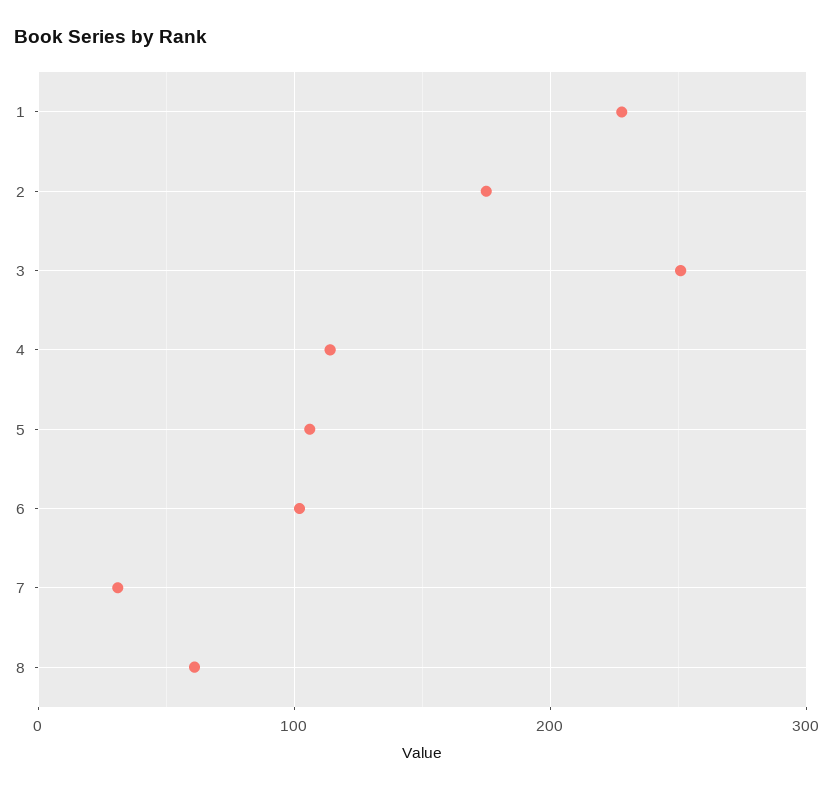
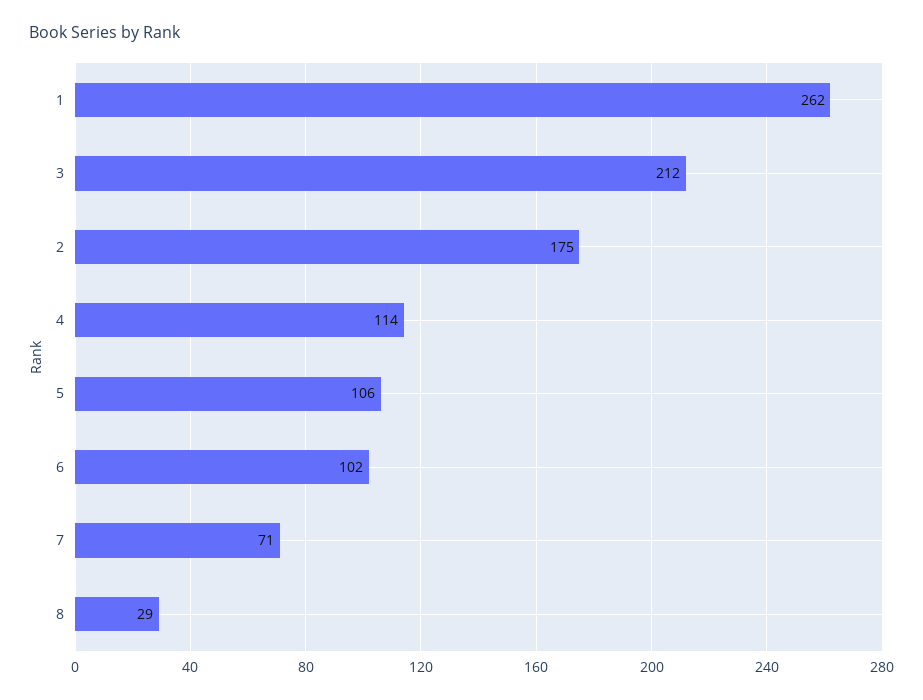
  {
-   "1": 230,
+   "1": 262,
    "2": 175,
-   "3": 250,
+   "3": 212,
    "4": 114,
    "5": 106,
    "6": 102,
-   "7": 30,
+   "7": 71,
-   "8": 60
+   "8": 29
  }

